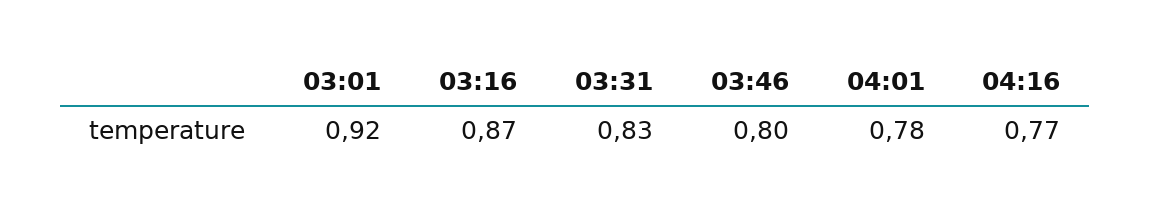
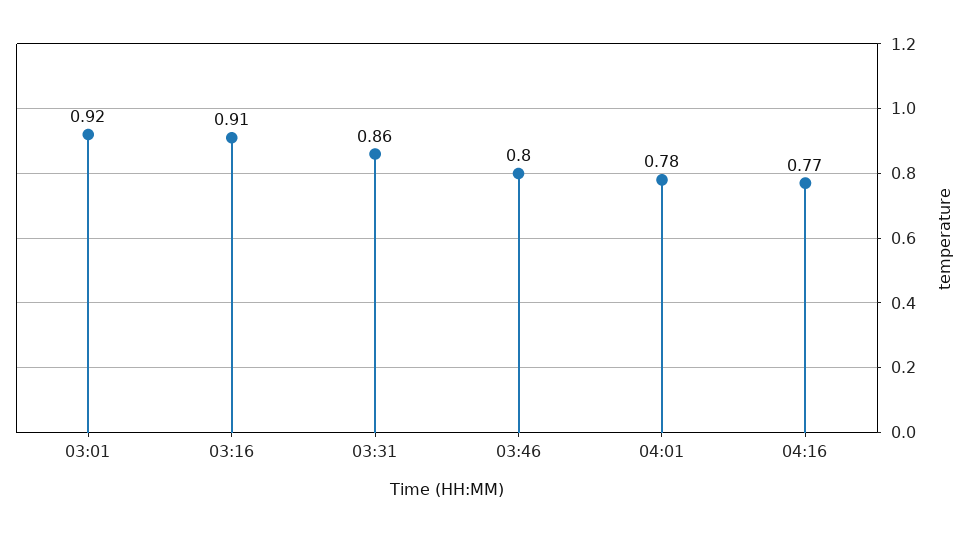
  {
    "03:01": 0.92,
-   "03:16": 0.87,
+   "03:16": 0.91,
-   "03:31": 0.83,
+   "03:31": 0.86,
    "03:46": 0.8,
    "04:01": 0.78,
    "04:16": 0.77
  }

